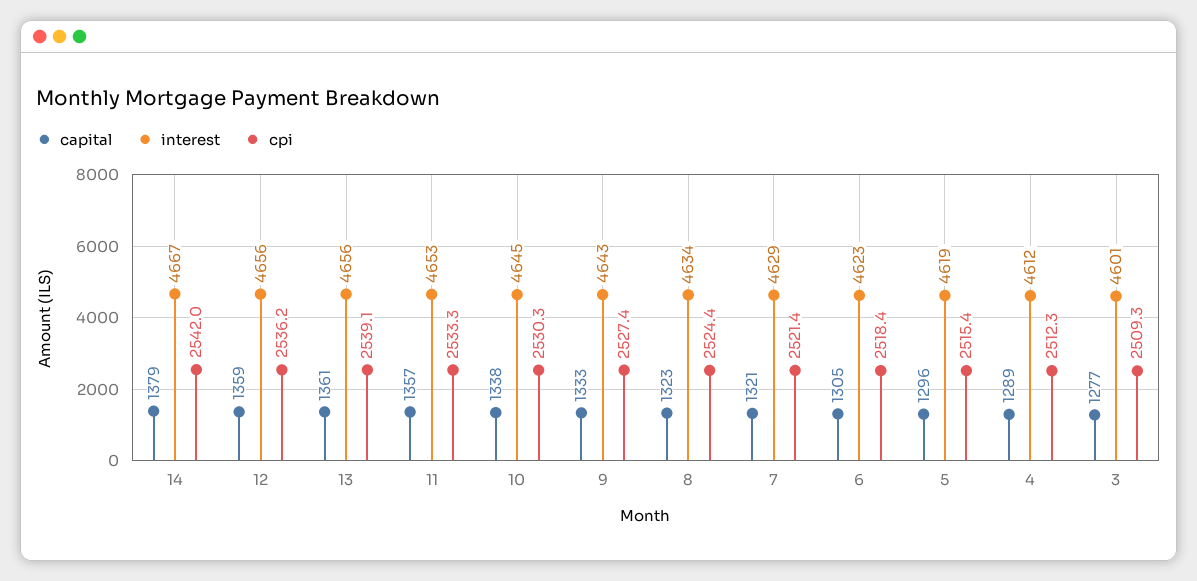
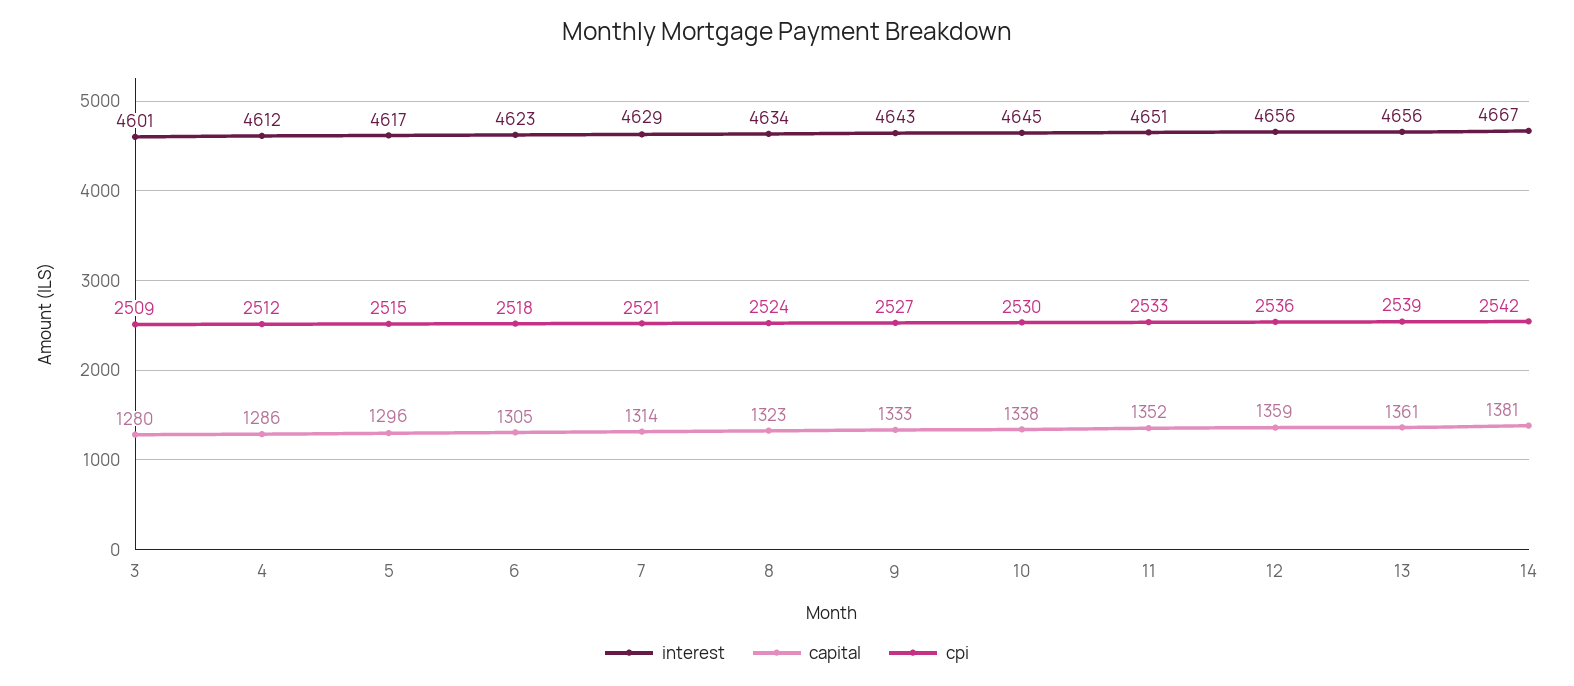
  {
    "capital": {
-     "14": 1379,
+     "14": 1381,
      "12": 1359,
      "13": 1361,
-     "11": 1357,
+     "11": 1352,
      "10": 1338,
      "9": 1333,
      "8": 1323,
-     "7": 1321,
+     "7": 1314,
      "6": 1305,
      "5": 1296,
-     "4": 1289,
+     "4": 1286,
-     "3": 1277
+     "3": 1280
    },
    "interest": {
      "14": 4667,
      "12": 4656,
      "13": 4656,
-     "11": 4653,
+     "11": 4651,
      "10": 4645,
      "9": 4643,
      "8": 4634,
      "7": 4629,
      "6": 4623,
-     "5": 4619,
+     "5": 4617,
      "4": 4612,
      "3": 4601
    },
    "cpi": {
      "14": 2542,
      "12": 2536.2,
      "13": 2539.1,
      "11": 2533.3,
      "10": 2530.3,
      "9": 2527.4,
      "8": 2524.4,
      "7": 2521.4,
      "6": 2518.4,
      "5": 2515.4,
      "4": 2512.3,
      "3": 2509.3
    }
  }

